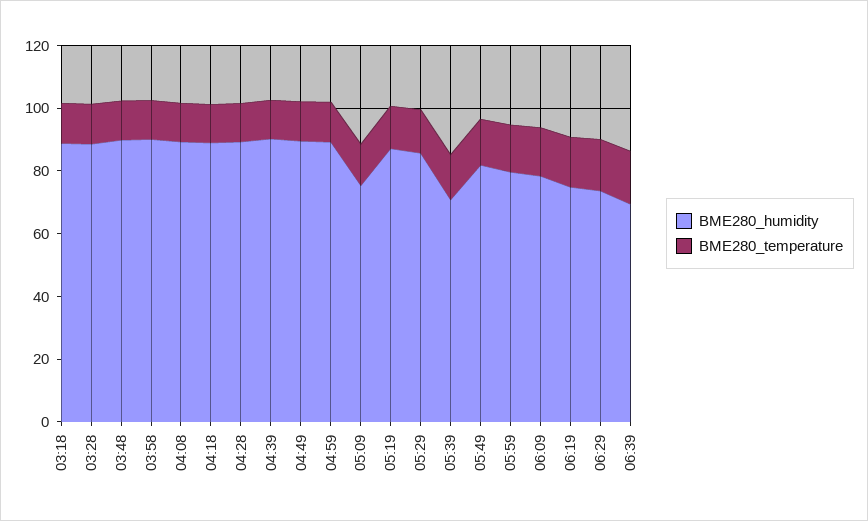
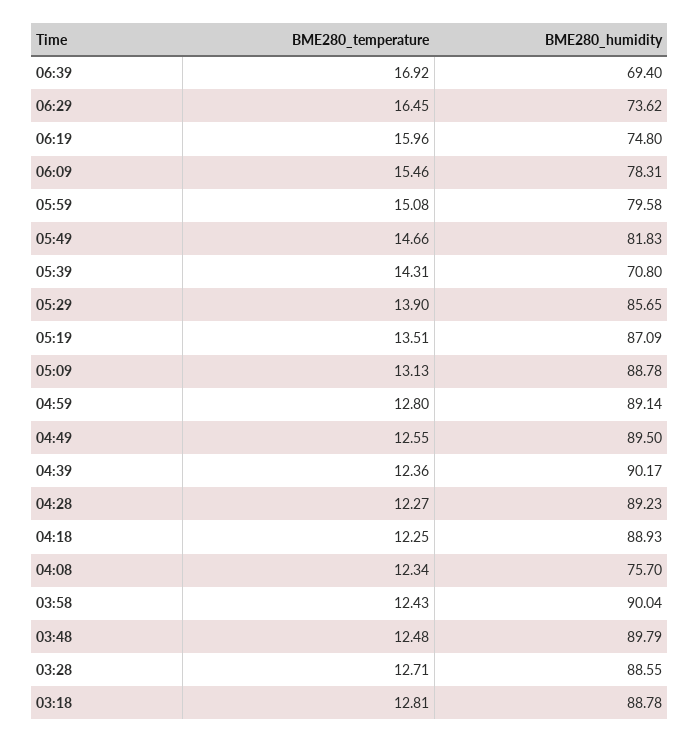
  {
    "BME280_humidity": {
      "03:18": 88.78,
      "03:28": 88.55,
      "03:48": 89.79,
      "03:58": 90.04,
-     "04:08": 90,
+     "04:08": 75.7,
      "04:18": 88.93,
      "04:28": 89.23,
      "04:39": 90.17,
      "04:49": 89.5,
      "04:59": 89.14,
-     "05:09": 75,
+     "05:09": 88.78,
      "05:19": 87.09,
      "05:29": 85.65,
      "05:39": 70.8,
      "05:49": 81.83,
      "05:59": 79.58,
      "06:09": 78.31,
      "06:19": 74.8,
      "06:29": 73.62,
      "06:39": 69.4
    },
    "BME280_temperature": {
      "03:18": 12.81,
      "03:28": 12.71,
      "03:48": 12.48,
      "03:58": 12.43,
      "04:08": 12.34,
      "04:18": 12.25,
      "04:28": 12.27,
      "04:39": 12.36,
      "04:49": 12.55,
      "04:59": 12.8,
      "05:09": 13.13,
      "05:19": 13.51,
      "05:29": 13.9,
      "05:39": 14.31,
      "05:49": 14.66,
      "05:59": 15.08,
      "06:09": 15.46,
      "06:19": 15.96,
      "06:29": 16.45,
      "06:39": 16.92
    }
  }

